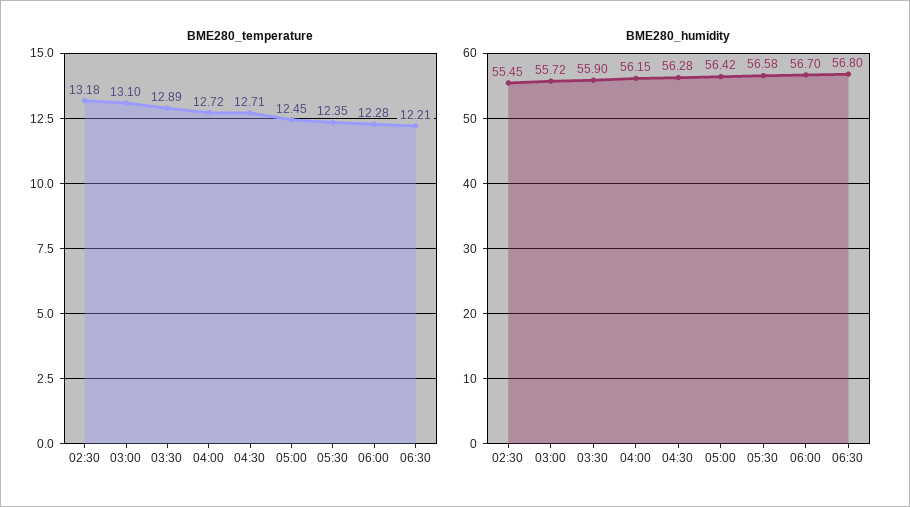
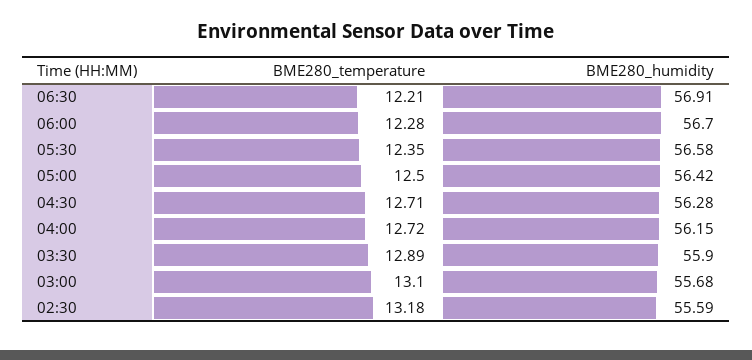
  {
    "BME280_temperature": {
      "02:30": 13.18,
      "03:00": 13.1,
      "03:30": 12.89,
      "04:00": 12.72,
      "04:30": 12.71,
-     "05:00": 12.45,
+     "05:00": 12.5,
      "05:30": 12.35,
      "06:00": 12.28,
      "06:30": 12.21
    },
    "BME280_humidity": {
-     "02:30": 55.45,
+     "02:30": 55.59,
-     "03:00": 55.72,
+     "03:00": 55.68,
      "03:30": 55.9,
      "04:00": 56.15,
      "04:30": 56.28,
      "05:00": 56.42,
      "05:30": 56.58,
      "06:00": 56.7,
-     "06:30": 56.8
+     "06:30": 56.91
    }
  }

